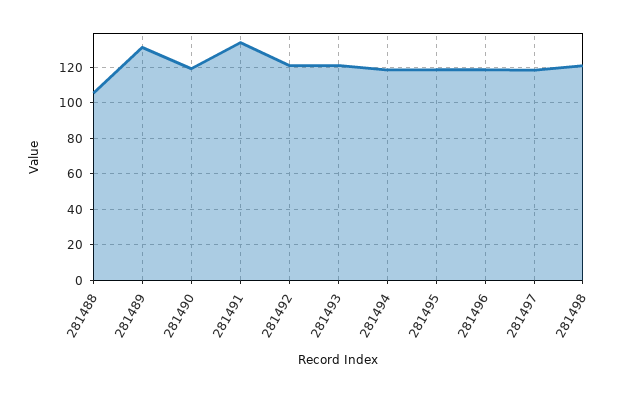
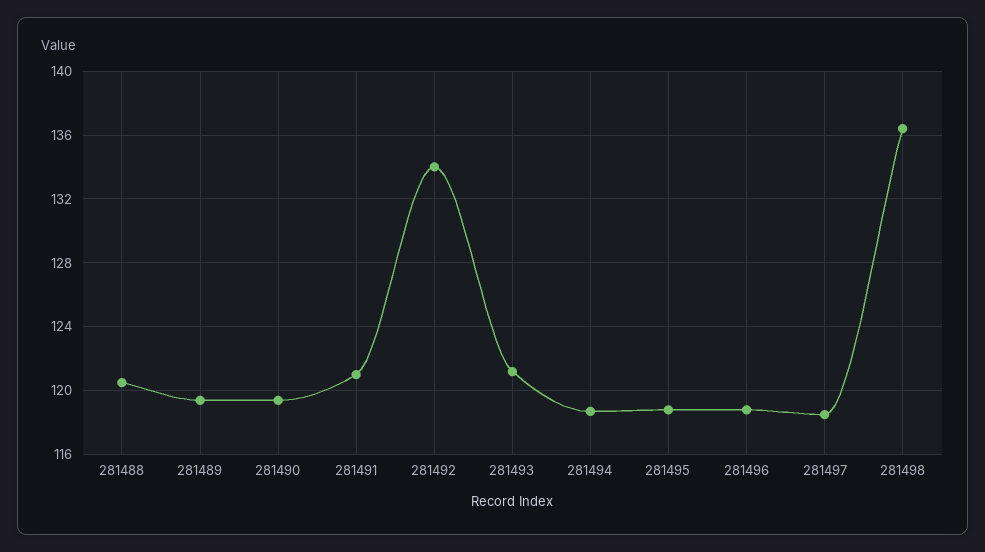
  {
-   "281488": 105,
+   "281488": 120.5,
-   "281489": 130,
+   "281489": 119.5,
    "281490": 119.5,
-   "281491": 135,
+   "281491": 121,
-   "281492": 120,
+   "281492": 134,
    "281493": 121,
    "281494": 118.5,
    "281495": 119,
    "281496": 119,
    "281497": 118.5,
-   "281498": 120
+   "281498": 136.5
  }

